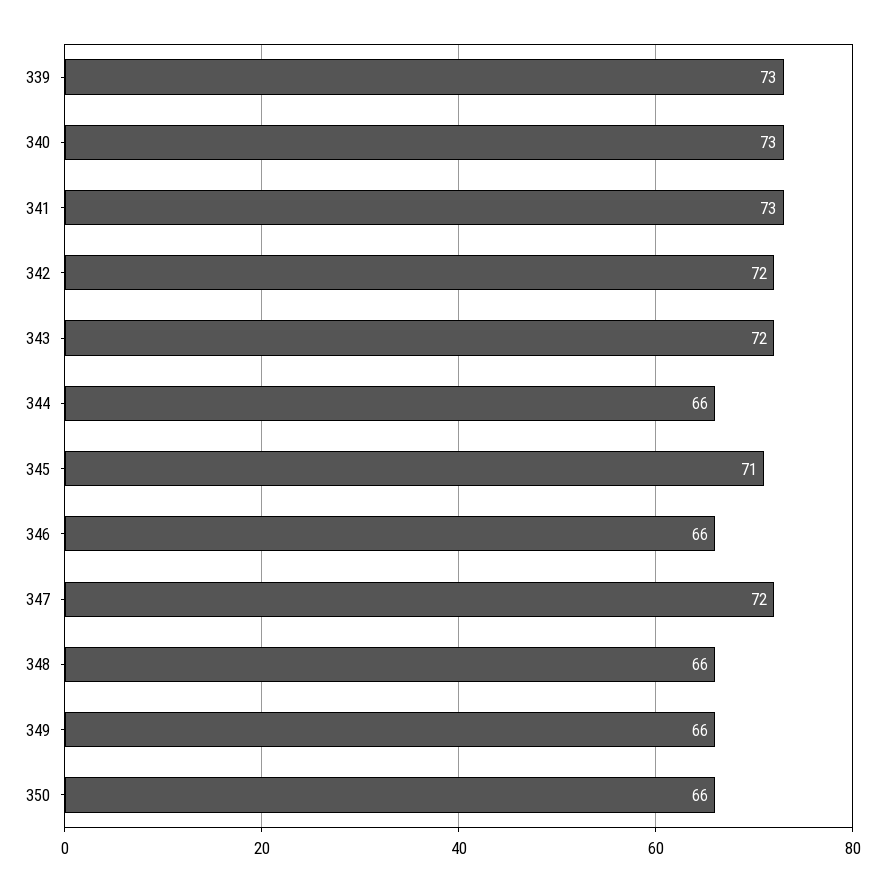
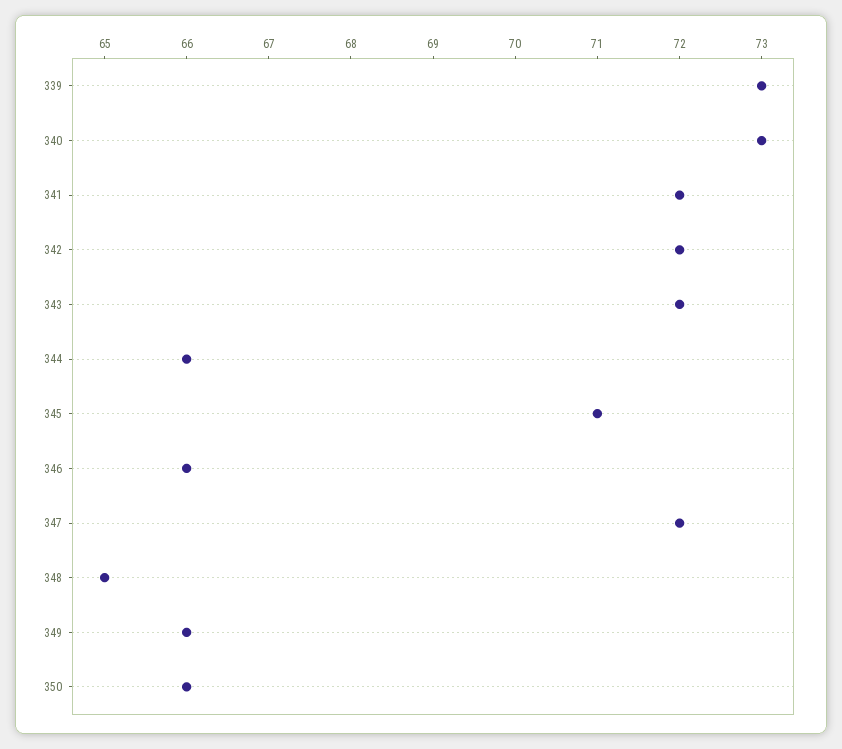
  {
    "339": 73,
    "340": 73,
-   "341": 73,
+   "341": 72,
    "342": 72,
    "343": 72,
    "344": 66,
    "345": 71,
    "346": 66,
    "347": 72,
-   "348": 66,
+   "348": 65,
    "349": 66,
    "350": 66
  }

